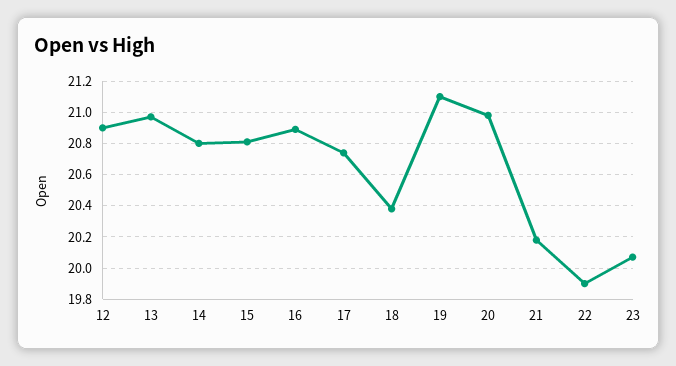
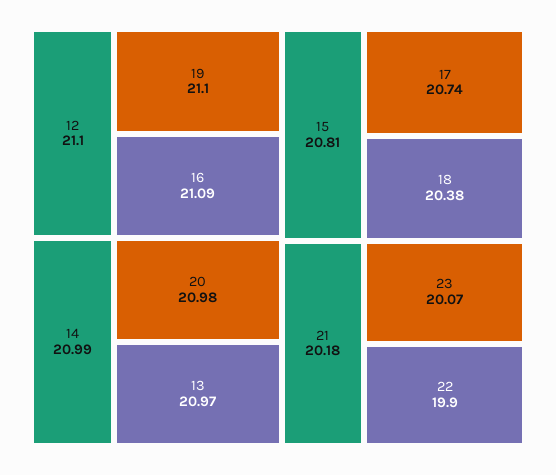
  {
-   "12": 20.9,
+   "12": 21.1,
    "13": 20.97,
-   "14": 20.8,
+   "14": 20.99,
    "15": 20.81,
-   "16": 20.9,
+   "16": 21.09,
    "17": 20.74,
    "18": 20.38,
    "19": 21.1,
    "20": 20.98,
    "21": 20.18,
    "22": 19.9,
    "23": 20.07
  }

